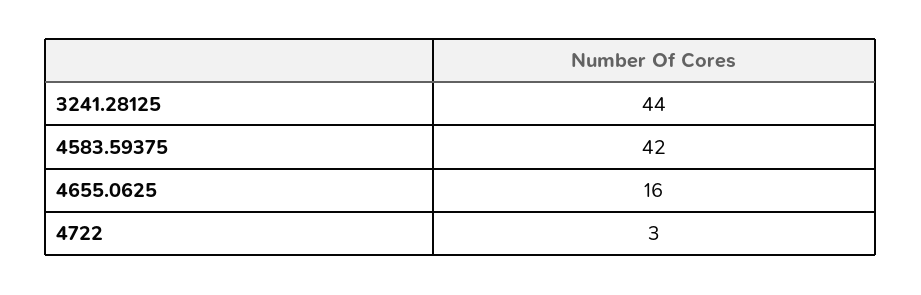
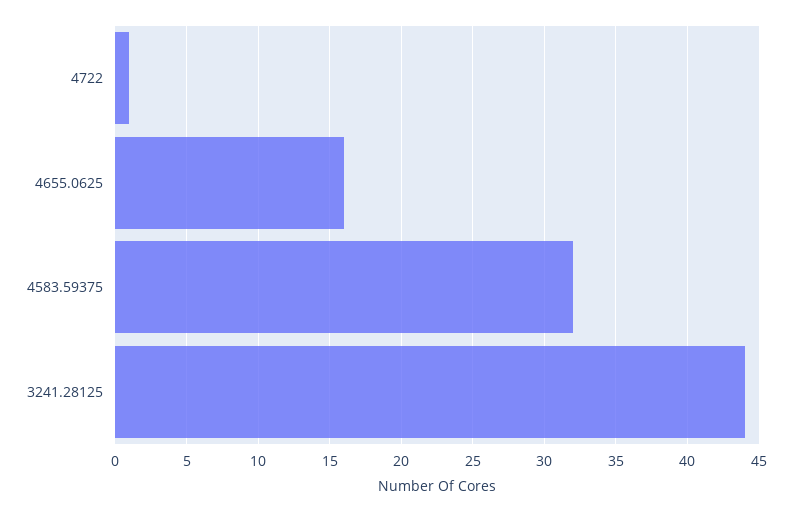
  {
    "3241.28125": 44,
-   "4583.59375": 42,
+   "4583.59375": 32,
    "4655.0625": 16,
-   "4722": 3
+   "4722": 1
  }

